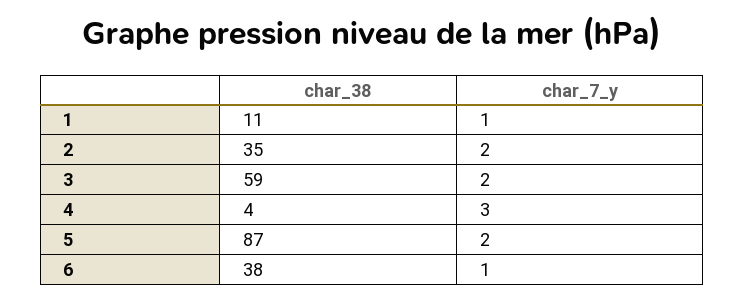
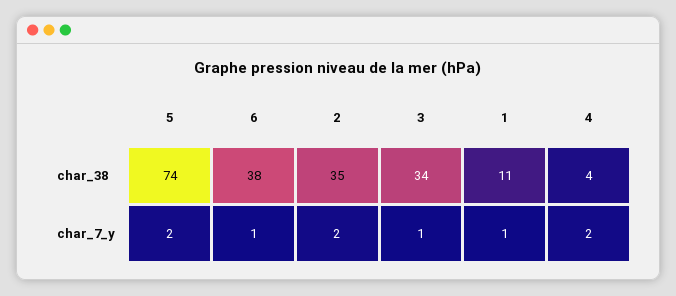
  {
    "char_38": {
      "1": 11,
      "2": 35,
-     "3": 59,
+     "3": 34,
      "4": 4,
-     "5": 87,
+     "5": 74,
      "6": 38
    },
    "char_7_y": {
      "1": 1,
      "2": 2,
-     "3": 2,
+     "3": 1,
-     "4": 3,
+     "4": 2,
      "5": 2,
      "6": 1
    }
  }

